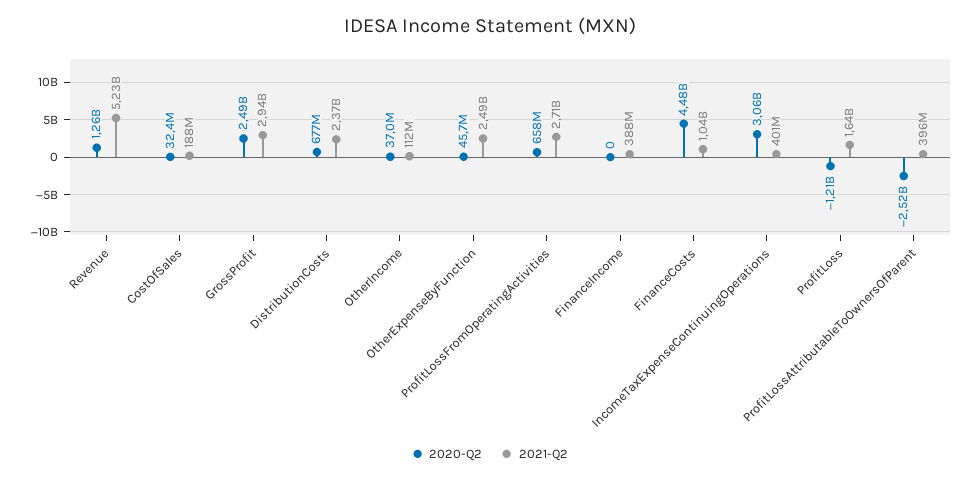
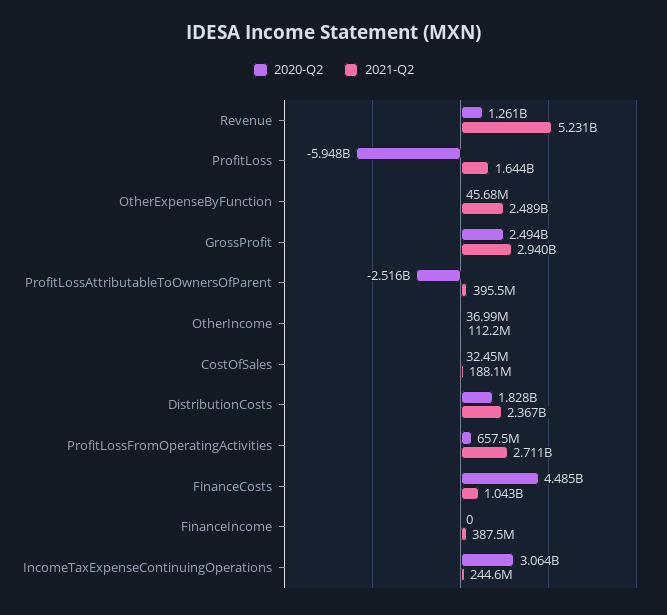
  {
    "2020-Q2": {
      "Revenue": 1261000000,
      "CostOfSales": 32450000,
      "GrossProfit": 2494000000,
-     "DistributionCosts": 677000000,
+     "DistributionCosts": 1828000000,
      "OtherIncome": 36990000,
      "OtherExpenseByFunction": 45680000,
      "ProfitLossFromOperatingActivities": 657500000,
      "FinanceIncome": 0,
      "FinanceCosts": 4485000000,
      "IncomeTaxExpenseContinuingOperations": 3064000000,
-     "ProfitLoss": -1210000000,
+     "ProfitLoss": -5948000000,
      "ProfitLossAttributableToOwnersOfParent": -2516000000
    },
    "2021-Q2": {
      "Revenue": 5231000000,
      "CostOfSales": 188100000,
      "GrossProfit": 2940000000,
      "DistributionCosts": 2367000000,
      "OtherIncome": 112200000,
      "OtherExpenseByFunction": 2489000000,
      "ProfitLossFromOperatingActivities": 2711000000,
      "FinanceIncome": 387500000,
      "FinanceCosts": 1043000000,
-     "IncomeTaxExpenseContinuingOperations": 401000000,
+     "IncomeTaxExpenseContinuingOperations": 244600000,
      "ProfitLoss": 1644000000,
      "ProfitLossAttributableToOwnersOfParent": 395500000
    }
  }

